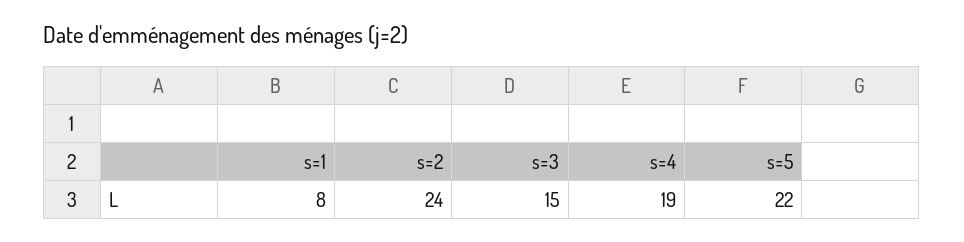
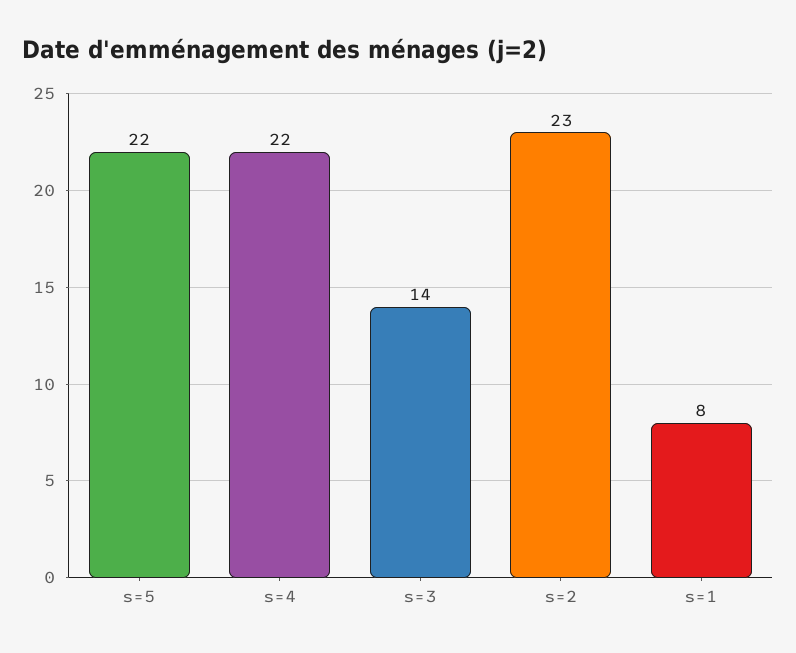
  {
    "s=1": 8,
-   "s=2": 24,
+   "s=2": 23,
-   "s=3": 15,
+   "s=3": 14,
-   "s=4": 19,
+   "s=4": 22,
    "s=5": 22
  }

